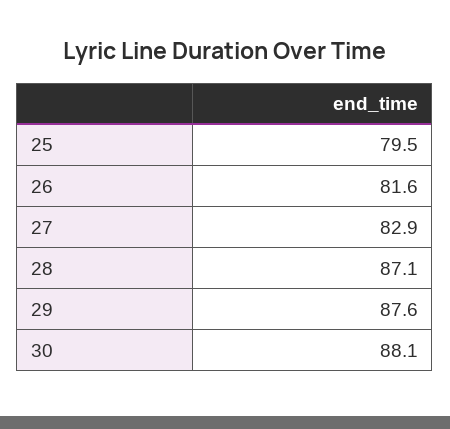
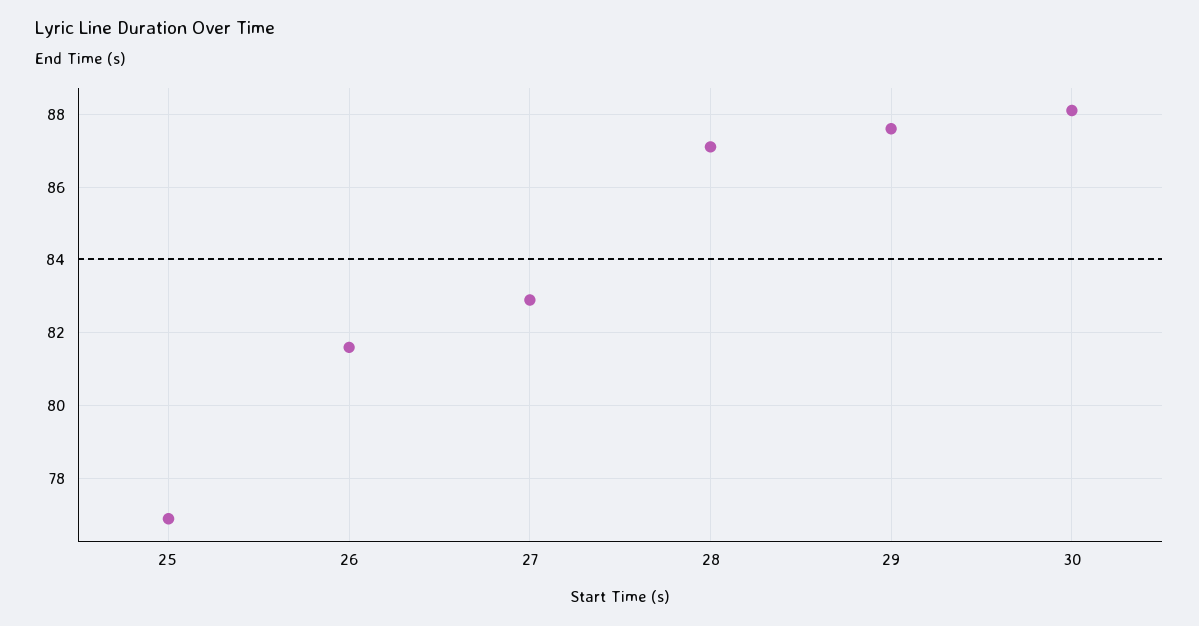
  {
-   "25": 79.5,
+   "25": 77,
    "26": 81.6,
    "27": 82.9,
    "28": 87.1,
    "29": 87.6,
    "30": 88.1
  }

